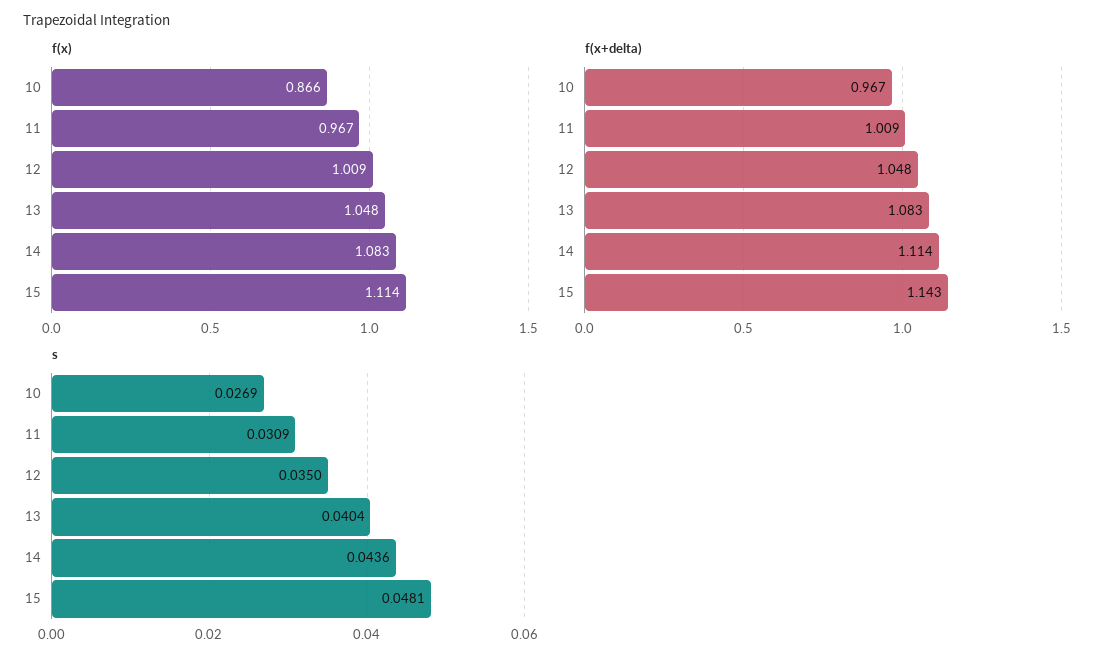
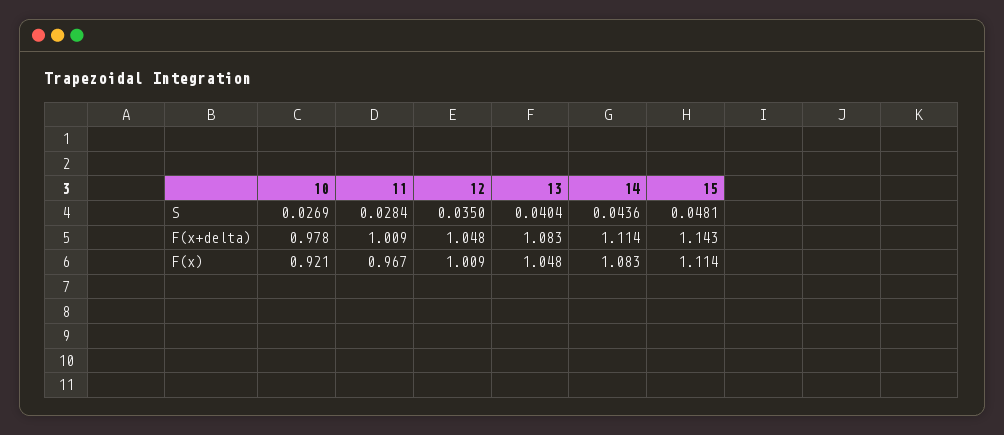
  {
    "f(x)": {
-     "10": 0.866,
+     "10": 0.921,
      "11": 0.967,
      "12": 1.009,
      "13": 1.048,
      "14": 1.083,
      "15": 1.114
    },
    "f(x+delta)": {
-     "10": 0.967,
+     "10": 0.978,
      "11": 1.009,
      "12": 1.048,
      "13": 1.083,
      "14": 1.114,
      "15": 1.143
    },
    "s": {
      "10": 0.0269,
-     "11": 0.0309,
+     "11": 0.0284,
      "12": 0.035,
      "13": 0.0404,
      "14": 0.0436,
      "15": 0.0481
    }
  }

